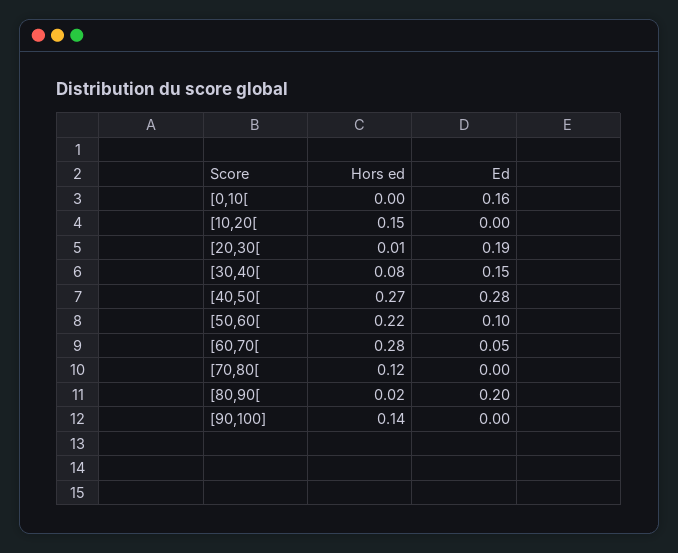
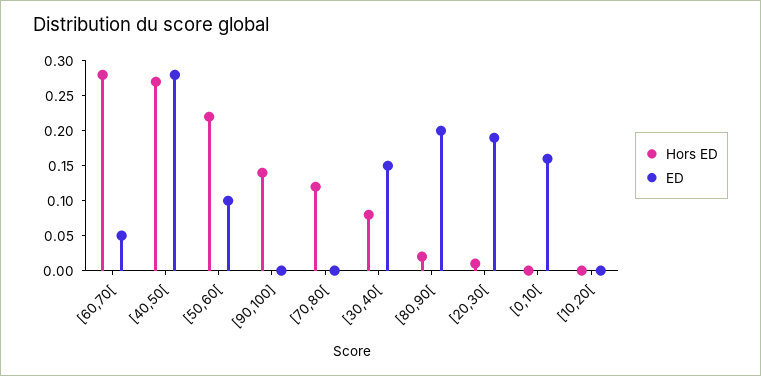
  {
    "Hors ed": {
      "[0,10[": 0,
-     "[10,20[": 0.15,
+     "[10,20[": 0,
      "[20,30[": 0.01,
      "[30,40[": 0.08,
      "[40,50[": 0.27,
      "[50,60[": 0.22,
      "[60,70[": 0.28,
      "[70,80[": 0.12,
      "[80,90[": 0.02,
      "[90,100]": 0.14
    },
    "Ed": {
      "[0,10[": 0.16,
      "[10,20[": 0,
      "[20,30[": 0.19,
      "[30,40[": 0.15,
      "[40,50[": 0.28,
      "[50,60[": 0.1,
      "[60,70[": 0.05,
      "[70,80[": 0,
      "[80,90[": 0.2,
      "[90,100]": 0
    }
  }

